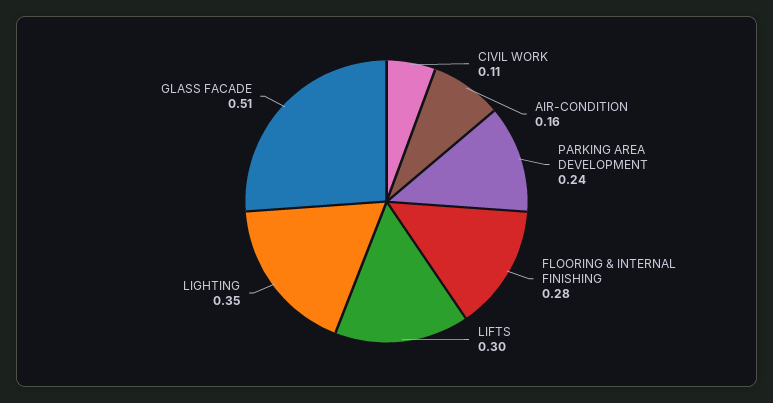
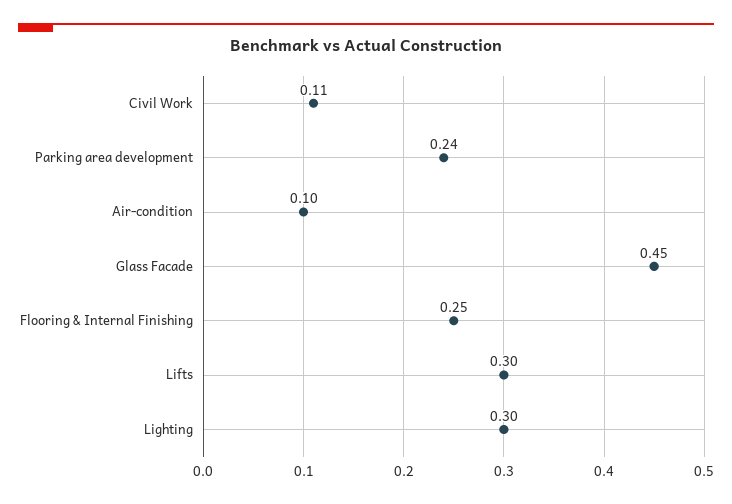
  {
    "CIVIL WORK": 0.11,
-   "AIR-CONDITION": 0.16,
+   "AIR-CONDITION": 0.1,
    "PARKING AREA DEVELOPMENT": 0.24,
-   "FLOORING & INTERNAL FINISHING": 0.28,
+   "FLOORING & INTERNAL FINISHING": 0.25,
    "LIFTS": 0.3,
-   "LIGHTING": 0.35,
+   "LIGHTING": 0.3,
-   "GLASS FACADE": 0.51
+   "GLASS FACADE": 0.45
  }

